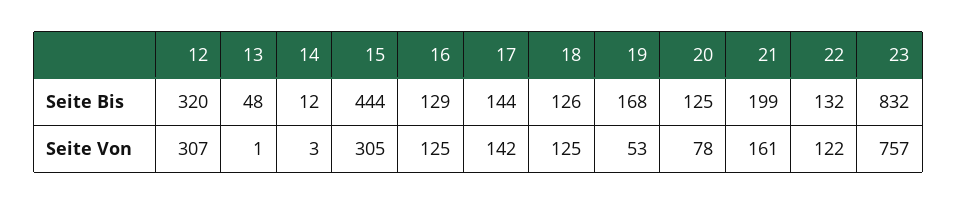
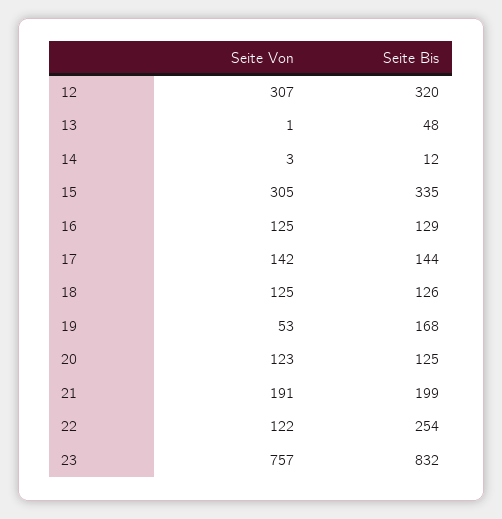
  {
    "12": {
      "Seite Bis": 320,
      "Seite Von": 307
    },
    "13": {
      "Seite Bis": 48,
      "Seite Von": 1
    },
    "14": {
      "Seite Bis": 12,
      "Seite Von": 3
    },
    "15": {
-     "Seite Bis": 444,
+     "Seite Bis": 335,
      "Seite Von": 305
    },
    "16": {
      "Seite Bis": 129,
      "Seite Von": 125
    },
    "17": {
      "Seite Bis": 144,
      "Seite Von": 142
    },
    "18": {
      "Seite Bis": 126,
      "Seite Von": 125
    },
    "19": {
      "Seite Bis": 168,
      "Seite Von": 53
    },
    "20": {
      "Seite Bis": 125,
-     "Seite Von": 78
+     "Seite Von": 123
    },
    "21": {
      "Seite Bis": 199,
-     "Seite Von": 161
+     "Seite Von": 191
    },
    "22": {
-     "Seite Bis": 132,
+     "Seite Bis": 254,
      "Seite Von": 122
    },
    "23": {
      "Seite Bis": 832,
      "Seite Von": 757
    }
  }

